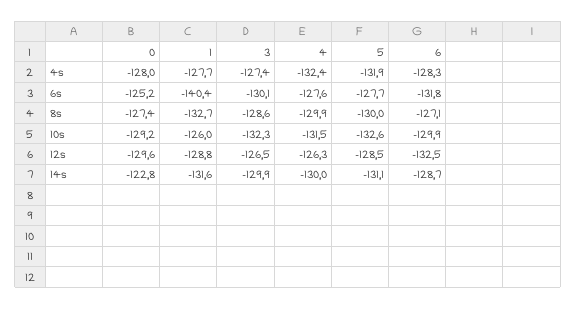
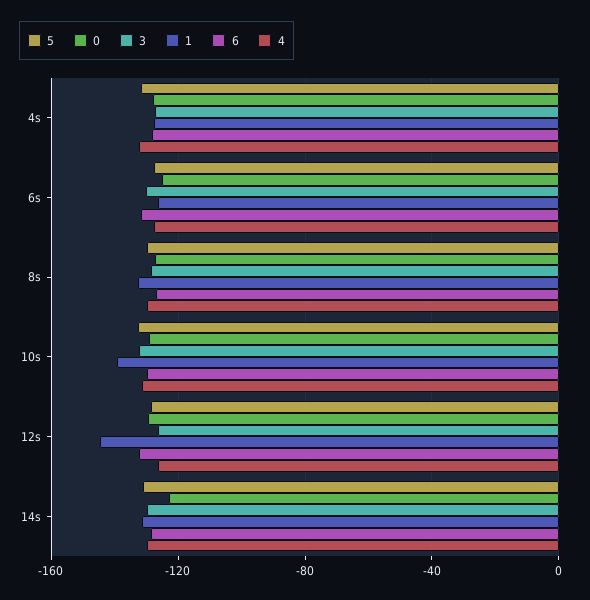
  {
    "0": {
      "4s": -128,
      "6s": -125.2,
      "8s": -127.4,
      "10s": -129.2,
      "12s": -129.6,
      "14s": -122.8
    },
    "1": {
      "4s": -127.7,
-     "6s": -140.4,
+     "6s": -125,
      "8s": -132.7,
-     "10s": -126,
+     "10s": -140,
-     "12s": -128.8,
+     "12s": -145,
      "14s": -131.6
    },
    "3": {
      "4s": -127.4,
      "6s": -130.1,
      "8s": -128.6,
      "10s": -132.3,
      "12s": -126.5,
      "14s": -129.9
    },
    "4": {
      "4s": -132.4,
      "6s": -127.6,
      "8s": -129.9,
      "10s": -131.5,
      "12s": -126.3,
      "14s": -130
    },
    "5": {
      "4s": -131.9,
      "6s": -127.7,
      "8s": -130,
      "10s": -132.6,
      "12s": -128.5,
      "14s": -131.1
    },
    "6": {
      "4s": -128.3,
      "6s": -131.8,
      "8s": -127.1,
      "10s": -129.9,
      "12s": -132.5,
      "14s": -128.7
    }
  }

